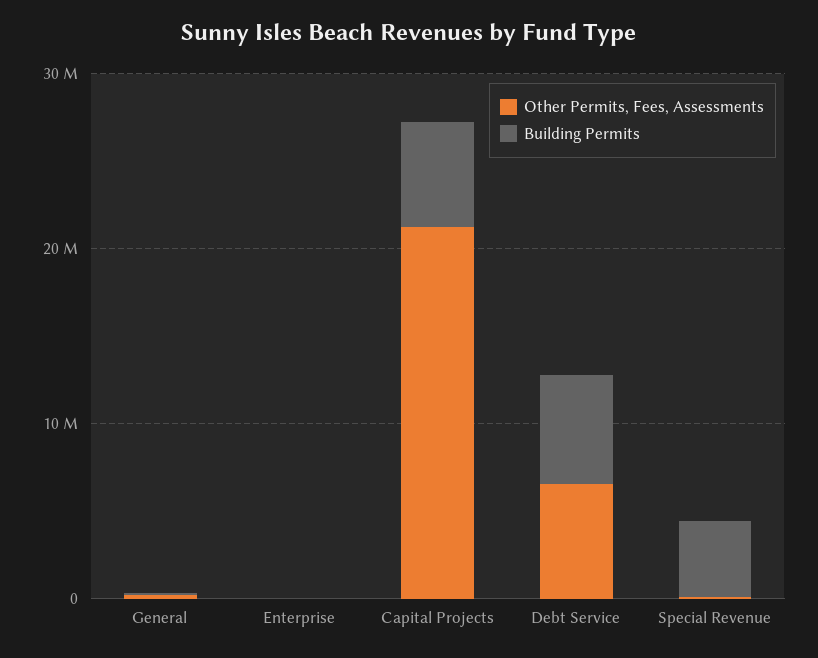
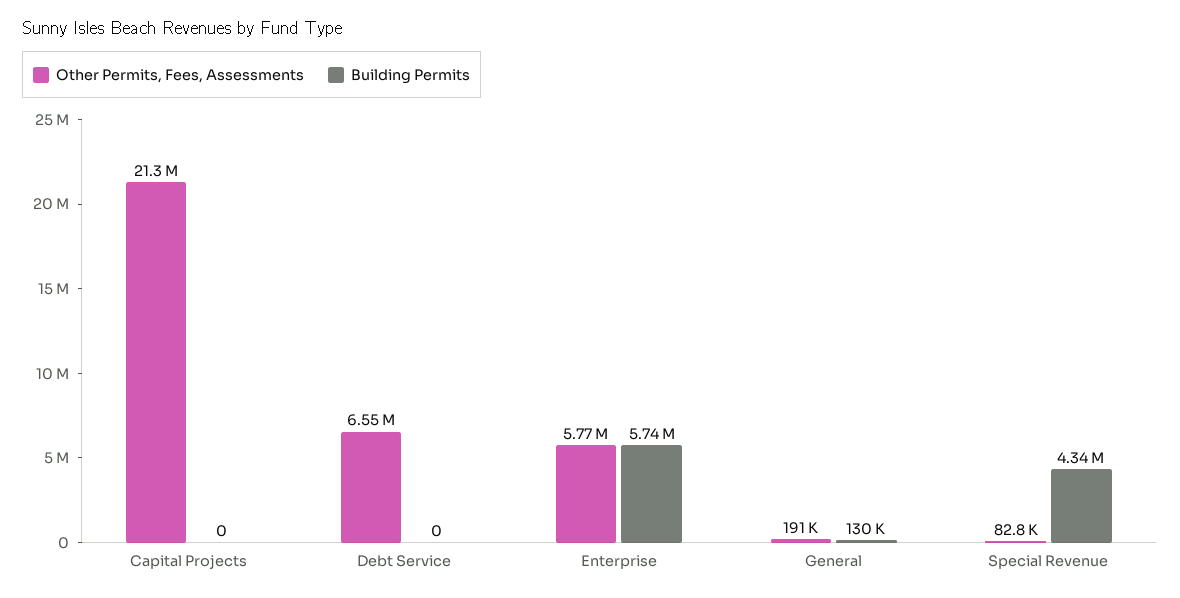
  {
    "Other Permits, Fees, Assessments": {
      "General": 191000,
-     "Enterprise": 0,
+     "Enterprise": 5770000,
      "Capital Projects": 21300000,
      "Debt Service": 6550000,
      "Special Revenue": 82800
    },
    "Building Permits": {
      "General": 130000,
-     "Enterprise": 0,
+     "Enterprise": 5740000,
-     "Capital Projects": 6000000,
+     "Capital Projects": 0,
-     "Debt Service": 6000000,
+     "Debt Service": 0,
      "Special Revenue": 4340000
    }
  }

